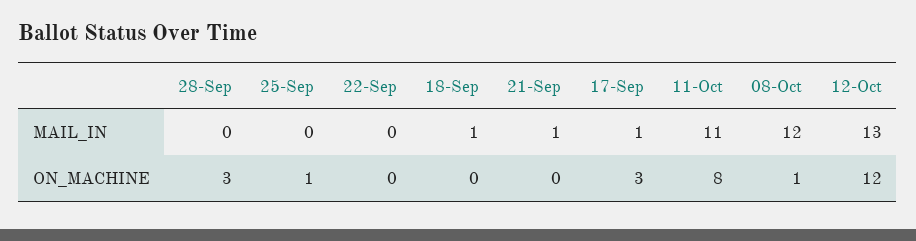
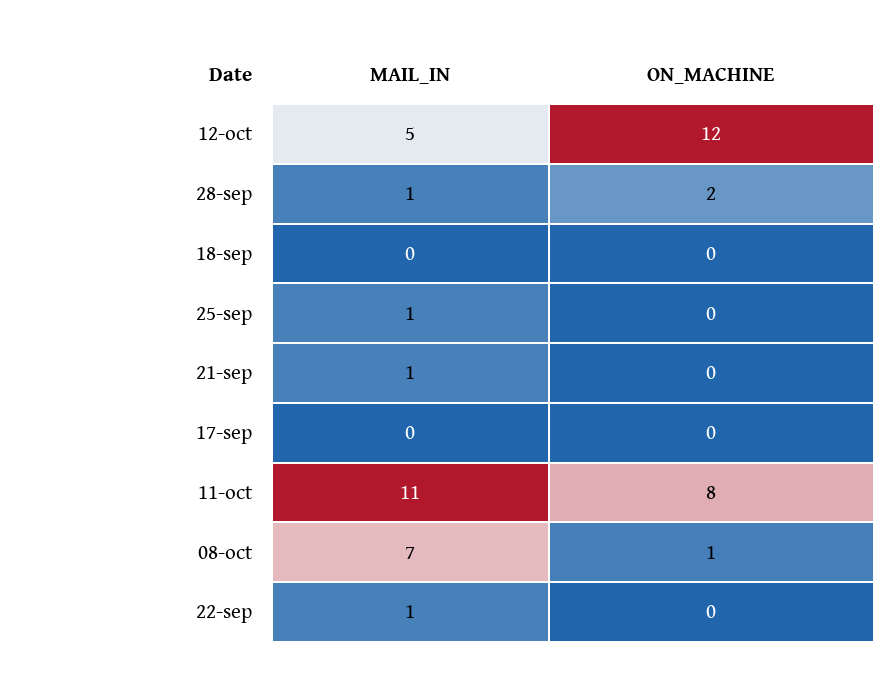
  {
    "28-Sep": {
-     "MAIL_IN": 0,
+     "MAIL_IN": 1,
-     "ON_MACHINE": 3
+     "ON_MACHINE": 2
    },
    "25-Sep": {
-     "MAIL_IN": 0,
+     "MAIL_IN": 1,
-     "ON_MACHINE": 1
+     "ON_MACHINE": 0
    },
    "22-Sep": {
-     "MAIL_IN": 0,
+     "MAIL_IN": 1,
      "ON_MACHINE": 0
    },
    "18-Sep": {
-     "MAIL_IN": 1,
+     "MAIL_IN": 0,
      "ON_MACHINE": 0
    },
    "21-Sep": {
      "MAIL_IN": 1,
      "ON_MACHINE": 0
    },
    "17-Sep": {
-     "MAIL_IN": 1,
+     "MAIL_IN": 0,
-     "ON_MACHINE": 3
+     "ON_MACHINE": 0
    },
    "11-Oct": {
      "MAIL_IN": 11,
      "ON_MACHINE": 8
    },
    "08-Oct": {
-     "MAIL_IN": 12,
+     "MAIL_IN": 7,
      "ON_MACHINE": 1
    },
    "12-Oct": {
-     "MAIL_IN": 13,
+     "MAIL_IN": 5,
      "ON_MACHINE": 12
    }
  }

